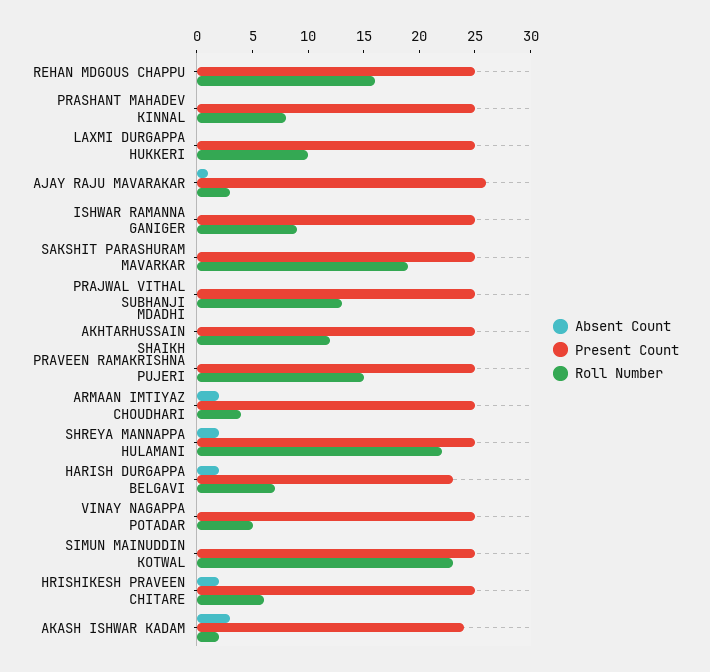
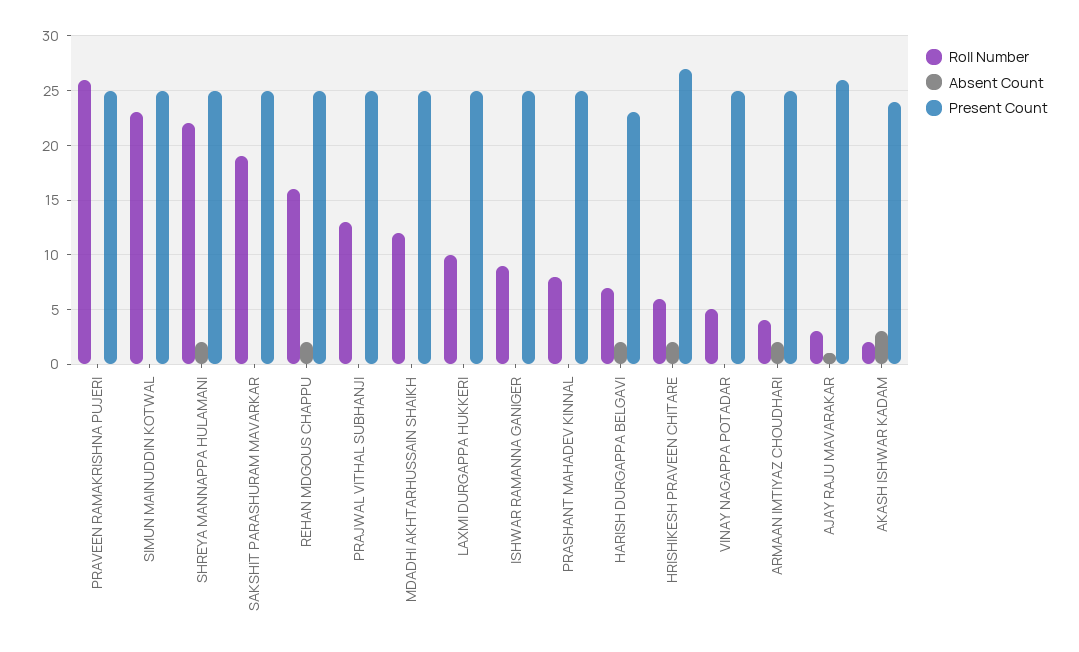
  {
    "Absent Count": {
-     "REHAN MDGOUS CHAPPU": 0,
+     "REHAN MDGOUS CHAPPU": 2,
      "PRASHANT MAHADEV KINNAL": 0,
      "LAXMI DURGAPPA HUKKERI": 0,
      "AJAY RAJU MAVARAKAR": 1,
      "ISHWAR RAMANNA GANIGER": 0,
      "SAKSHIT PARASHURAM MAVARKAR": 0,
      "PRAJWAL VITHAL SUBHANJI": 0,
      "MDADHI AKHTARHUSSAIN SHAIKH": 0,
      "PRAVEEN RAMAKRISHNA PUJERI": 0,
      "ARMAAN IMTIYAZ CHOUDHARI": 2,
      "SHREYA MANNAPPA HULAMANI": 2,
      "HARISH DURGAPPA BELGAVI": 2,
      "VINAY NAGAPPA POTADAR": 0,
      "SIMUN MAINUDDIN KOTWAL": 0,
      "HRISHIKESH PRAVEEN CHITARE": 2,
      "AKASH ISHWAR KADAM": 3
    },
    "Present Count": {
      "REHAN MDGOUS CHAPPU": 25,
      "PRASHANT MAHADEV KINNAL": 25,
      "LAXMI DURGAPPA HUKKERI": 25,
      "AJAY RAJU MAVARAKAR": 26,
      "ISHWAR RAMANNA GANIGER": 25,
      "SAKSHIT PARASHURAM MAVARKAR": 25,
      "PRAJWAL VITHAL SUBHANJI": 25,
      "MDADHI AKHTARHUSSAIN SHAIKH": 25,
      "PRAVEEN RAMAKRISHNA PUJERI": 25,
      "ARMAAN IMTIYAZ CHOUDHARI": 25,
      "SHREYA MANNAPPA HULAMANI": 25,
      "HARISH DURGAPPA BELGAVI": 23,
      "VINAY NAGAPPA POTADAR": 25,
      "SIMUN MAINUDDIN KOTWAL": 25,
-     "HRISHIKESH PRAVEEN CHITARE": 25,
+     "HRISHIKESH PRAVEEN CHITARE": 27,
      "AKASH ISHWAR KADAM": 24
    },
    "Roll Number": {
      "REHAN MDGOUS CHAPPU": 16,
      "PRASHANT MAHADEV KINNAL": 8,
      "LAXMI DURGAPPA HUKKERI": 10,
      "AJAY RAJU MAVARAKAR": 3,
      "ISHWAR RAMANNA GANIGER": 9,
      "SAKSHIT PARASHURAM MAVARKAR": 19,
      "PRAJWAL VITHAL SUBHANJI": 13,
      "MDADHI AKHTARHUSSAIN SHAIKH": 12,
-     "PRAVEEN RAMAKRISHNA PUJERI": 15,
+     "PRAVEEN RAMAKRISHNA PUJERI": 26,
      "ARMAAN IMTIYAZ CHOUDHARI": 4,
      "SHREYA MANNAPPA HULAMANI": 22,
      "HARISH DURGAPPA BELGAVI": 7,
      "VINAY NAGAPPA POTADAR": 5,
      "SIMUN MAINUDDIN KOTWAL": 23,
      "HRISHIKESH PRAVEEN CHITARE": 6,
      "AKASH ISHWAR KADAM": 2
    }
  }

